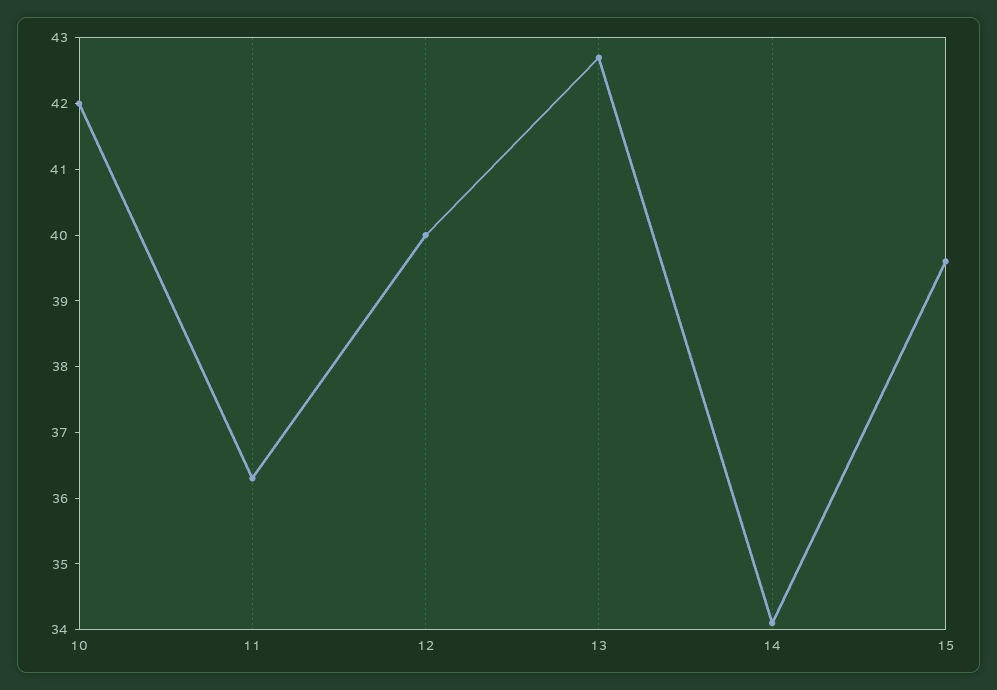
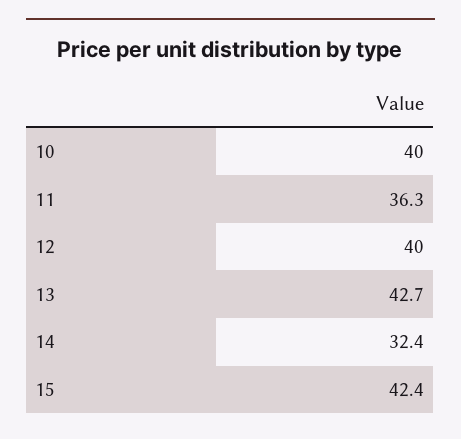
  {
-   "10": 42,
+   "10": 40,
    "11": 36.3,
    "12": 40,
    "13": 42.7,
-   "14": 34,
+   "14": 32.4,
-   "15": 39.5
+   "15": 42.4
  }

